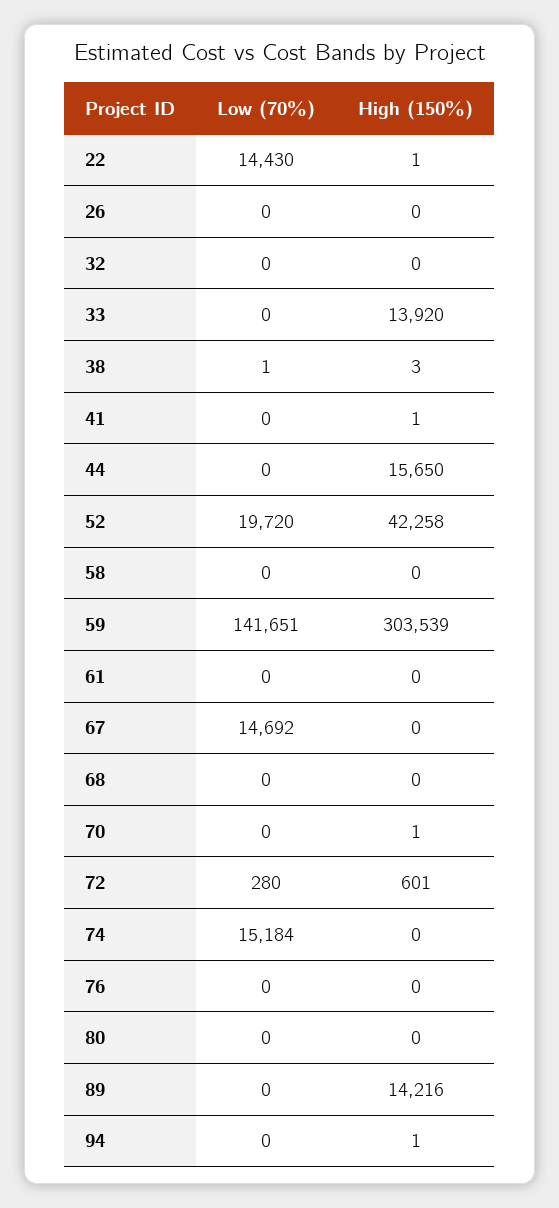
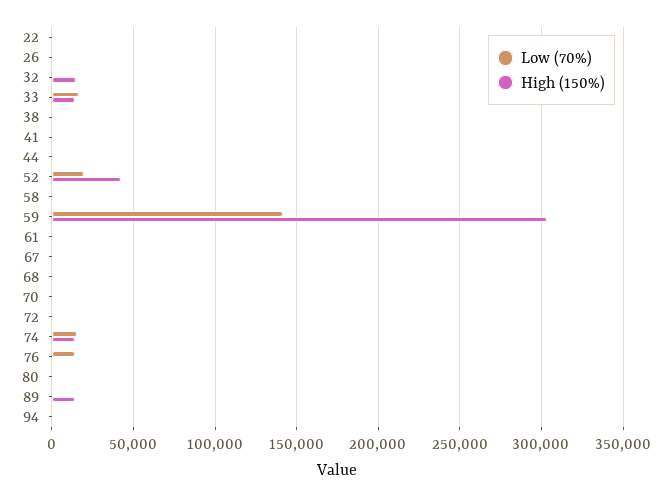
  {
    "Low (70%)": {
-     "22": 14430,
+     "22": 0,
      "26": 0,
      "32": 0,
-     "33": 0,
+     "33": 15000,
      "38": 1,
      "41": 0,
      "44": 0,
      "52": 19720,
      "58": 0,
      "59": 141651,
      "61": 0,
-     "67": 14692,
+     "67": 0,
      "68": 0,
      "70": 0,
      "72": 280,
      "74": 15184,
-     "76": 0,
+     "76": 15000,
      "80": 0,
      "89": 0,
      "94": 0
    },
    "High (150%)": {
      "22": 1,
      "26": 0,
-     "32": 0,
+     "32": 15000,
      "33": 13920,
      "38": 3,
      "41": 1,
-     "44": 15650,
+     "44": 0,
      "52": 42258,
      "58": 0,
      "59": 303539,
      "61": 0,
      "67": 0,
      "68": 0,
      "70": 1,
      "72": 601,
-     "74": 0,
+     "74": 15000,
      "76": 0,
      "80": 0,
      "89": 14216,
      "94": 1
    }
  }

